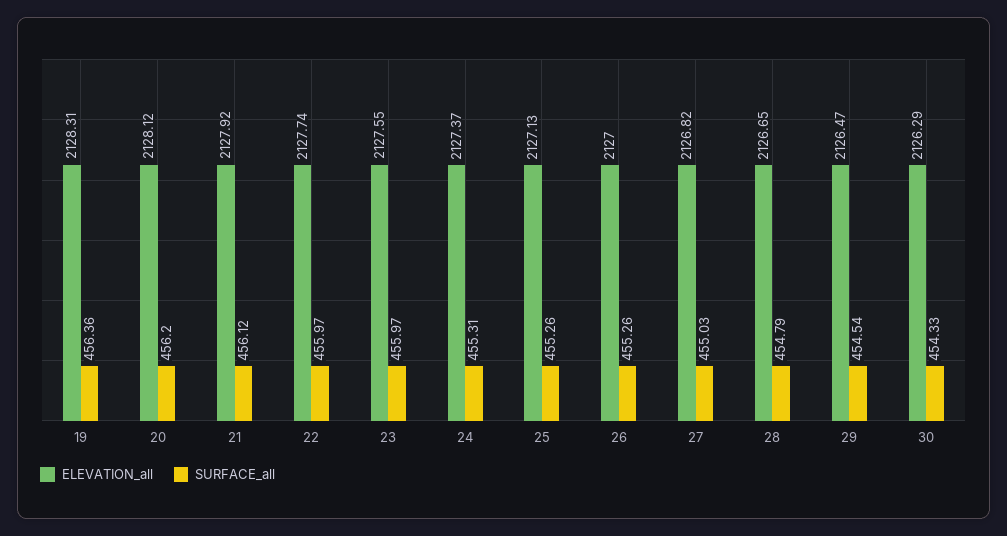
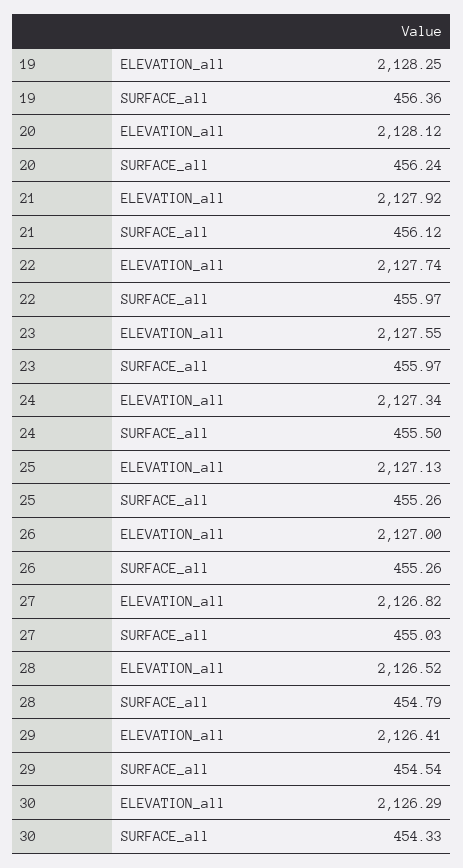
  {
    "ELEVATION_all": {
-     "19": 2128.31,
+     "19": 2128.25,
      "20": 2128.12,
      "21": 2127.92,
      "22": 2127.74,
      "23": 2127.55,
-     "24": 2127.37,
+     "24": 2127.34,
      "25": 2127.13,
      "26": 2127,
      "27": 2126.82,
-     "28": 2126.65,
+     "28": 2126.52,
-     "29": 2126.47,
+     "29": 2126.41,
      "30": 2126.29
    },
    "SURFACE_all": {
      "19": 456.36,
-     "20": 456.2,
+     "20": 456.24,
      "21": 456.12,
      "22": 455.97,
      "23": 455.97,
-     "24": 455.31,
+     "24": 455.5,
      "25": 455.26,
      "26": 455.26,
      "27": 455.03,
      "28": 454.79,
      "29": 454.54,
      "30": 454.33
    }
  }

